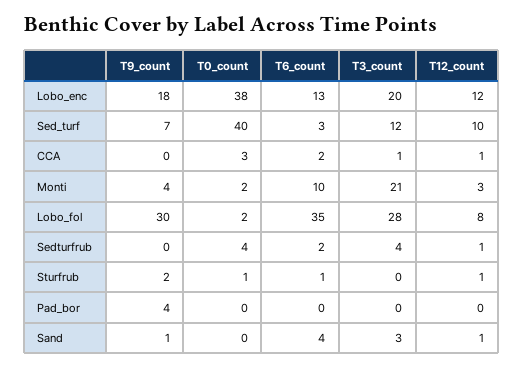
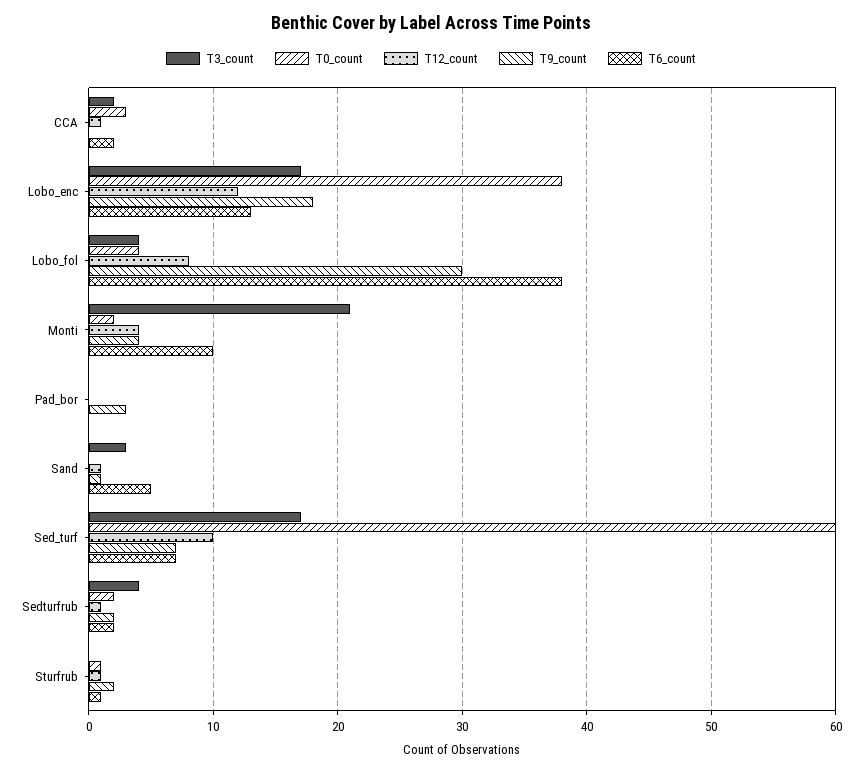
  {
    "T9_count": {
      "Lobo_enc": 18,
      "Sed_turf": 7,
      "CCA": 0,
      "Monti": 4,
      "Lobo_fol": 30,
-     "Sedturfrub": 0,
+     "Sedturfrub": 2,
      "Sturfrub": 2,
-     "Pad_bor": 4,
+     "Pad_bor": 3,
      "Sand": 1
    },
    "T0_count": {
      "Lobo_enc": 38,
-     "Sed_turf": 40,
+     "Sed_turf": 60,
      "CCA": 3,
      "Monti": 2,
-     "Lobo_fol": 2,
+     "Lobo_fol": 4,
-     "Sedturfrub": 4,
+     "Sedturfrub": 2,
      "Sturfrub": 1,
      "Pad_bor": 0,
      "Sand": 0
    },
    "T6_count": {
      "Lobo_enc": 13,
-     "Sed_turf": 3,
+     "Sed_turf": 7,
      "CCA": 2,
      "Monti": 10,
-     "Lobo_fol": 35,
+     "Lobo_fol": 38,
      "Sedturfrub": 2,
      "Sturfrub": 1,
      "Pad_bor": 0,
-     "Sand": 4
+     "Sand": 5
    },
    "T3_count": {
-     "Lobo_enc": 20,
+     "Lobo_enc": 17,
-     "Sed_turf": 12,
+     "Sed_turf": 17,
-     "CCA": 1,
+     "CCA": 2,
      "Monti": 21,
-     "Lobo_fol": 28,
+     "Lobo_fol": 4,
      "Sedturfrub": 4,
      "Sturfrub": 0,
      "Pad_bor": 0,
      "Sand": 3
    },
    "T12_count": {
      "Lobo_enc": 12,
      "Sed_turf": 10,
      "CCA": 1,
-     "Monti": 3,
+     "Monti": 4,
      "Lobo_fol": 8,
      "Sedturfrub": 1,
      "Sturfrub": 1,
      "Pad_bor": 0,
      "Sand": 1
    }
  }

